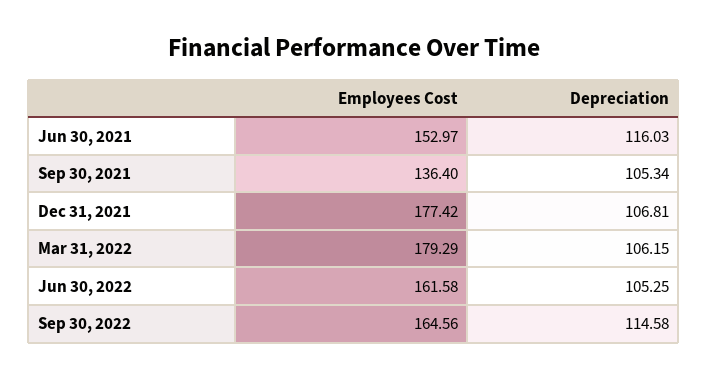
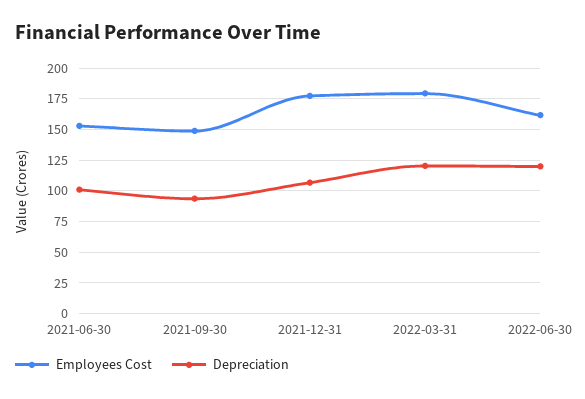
  {
    "Employees Cost": {
      "Jun 30, 2021": 152.97,
-     "Sep 30, 2021": 136.4,
+     "Sep 30, 2021": 150,
      "Dec 31, 2021": 177.42,
      "Mar 31, 2022": 179.29,
-     "Jun 30, 2022": 161.58,
+     "Jun 30, 2022": 161.58
-     "Sep 30, 2022": 164.56
    },
    "Depreciation": {
-     "Jun 30, 2021": 116.03,
+     "Jun 30, 2021": 100,
-     "Sep 30, 2021": 105.34,
+     "Sep 30, 2021": 95,
      "Dec 31, 2021": 106.81,
-     "Mar 31, 2022": 106.15,
+     "Mar 31, 2022": 120,
-     "Jun 30, 2022": 105.25,
+     "Jun 30, 2022": 120
-     "Sep 30, 2022": 114.58
    }
  }

